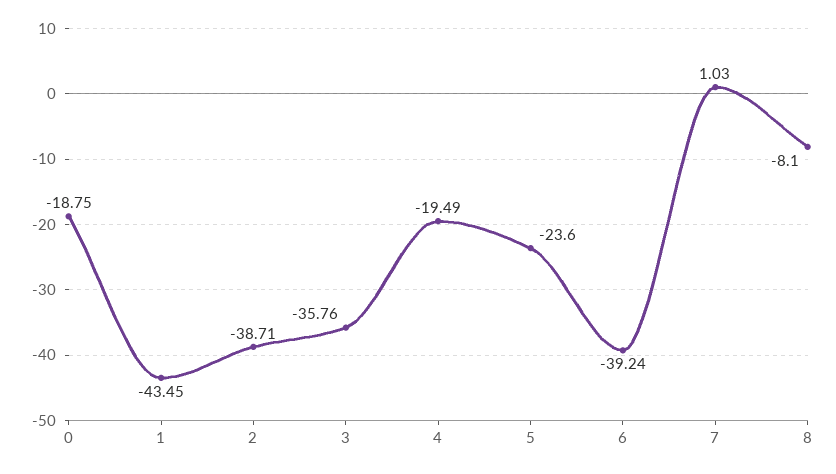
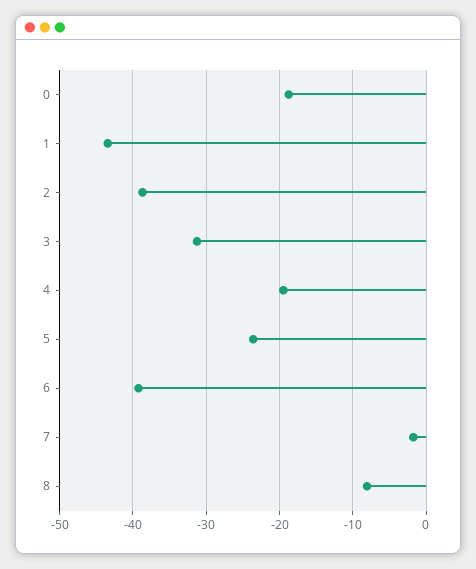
  {
    "0": -18.75,
    "1": -43.45,
    "2": -38.71,
-   "3": -35.76,
+   "3": -31,
    "4": -19.49,
    "5": -23.6,
    "6": -39.24,
-   "7": 1.03,
+   "7": -2,
    "8": -8.1
  }

